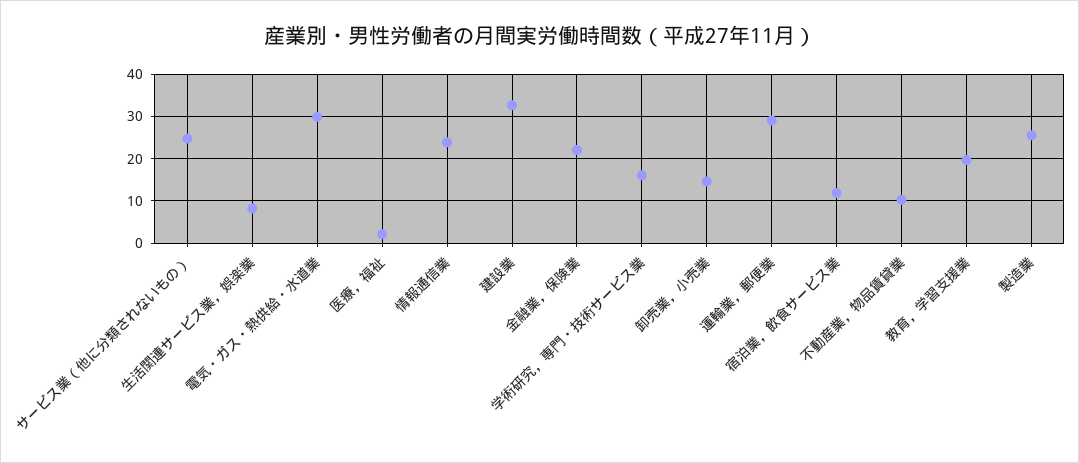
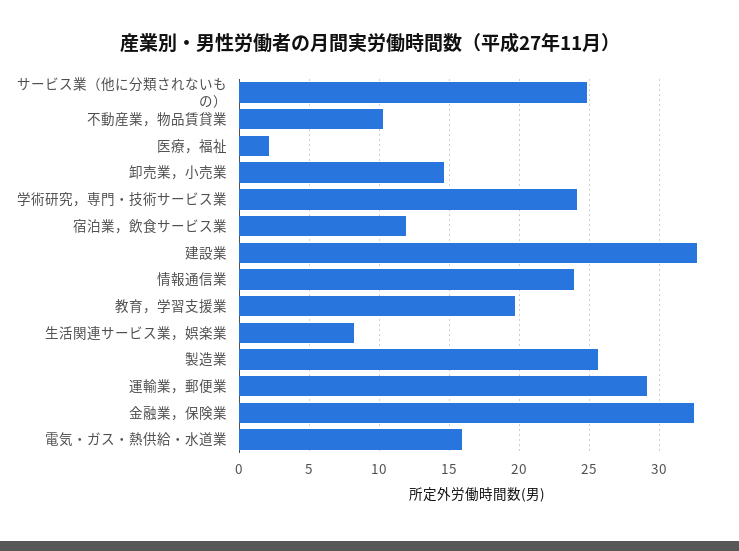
  {
    "サービス業（他に分類されないもの）": 25,
    "生活関連サービス業，娯楽業": 8,
-   "電気・ガス・熱供給・水道業": 30,
+   "電気・ガス・熱供給・水道業": 16,
    "医療，福祉": 2,
    "情報通信業": 24,
    "建設業": 32.5,
-   "金融業，保険業": 22,
+   "金融業，保険業": 32.5,
-   "学術研究，専門・技術サービス業": 16,
+   "学術研究，専門・技術サービス業": 24,
    "卸売業，小売業": 14.5,
    "運輸業，郵便業": 29,
    "宿泊業，飲食サービス業": 12,
    "不動産業，物品賃貸業": 10.5,
    "教育，学習支援業": 19.5,
    "製造業": 25.5
  }

